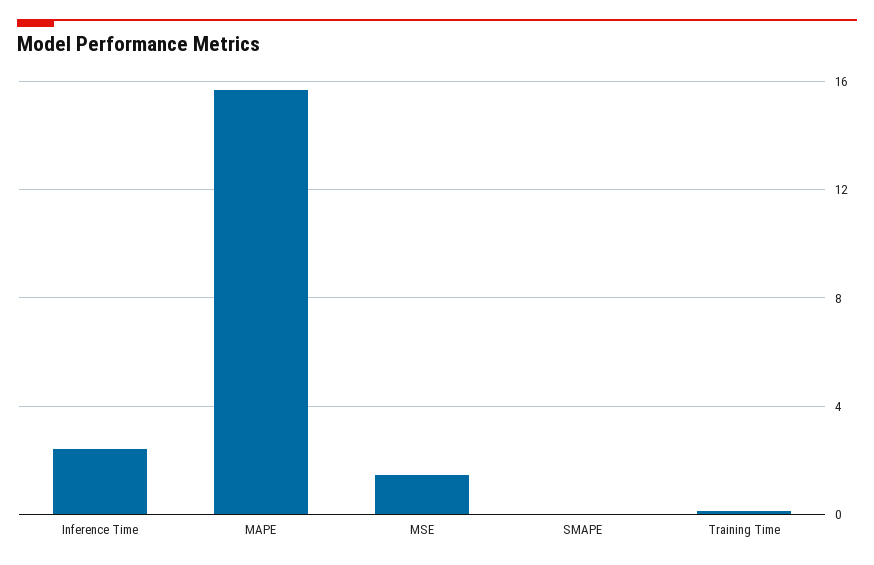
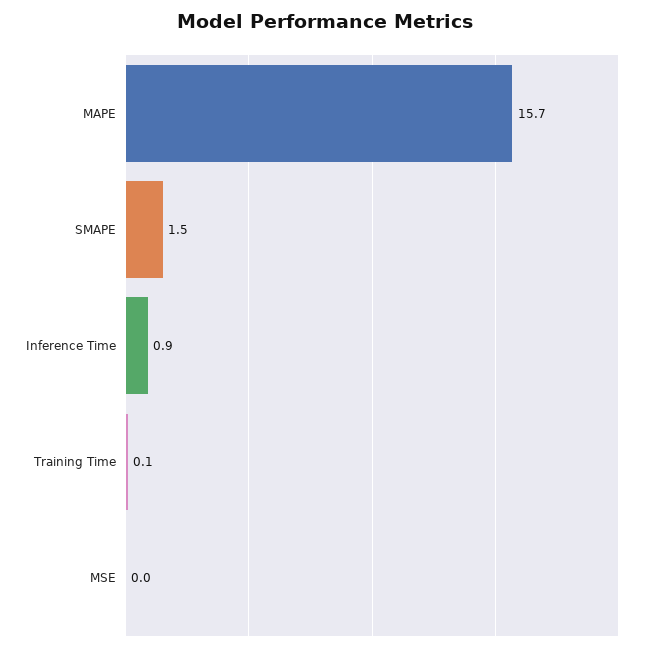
  {
-   "Inference Time": 2.5,
+   "Inference Time": 0.9,
    "MAPE": 15.7,
-   "MSE": 1.5,
+   "MSE": 0,
-   "SMAPE": 0,
+   "SMAPE": 1.5,
    "Training Time": 0.1
  }

